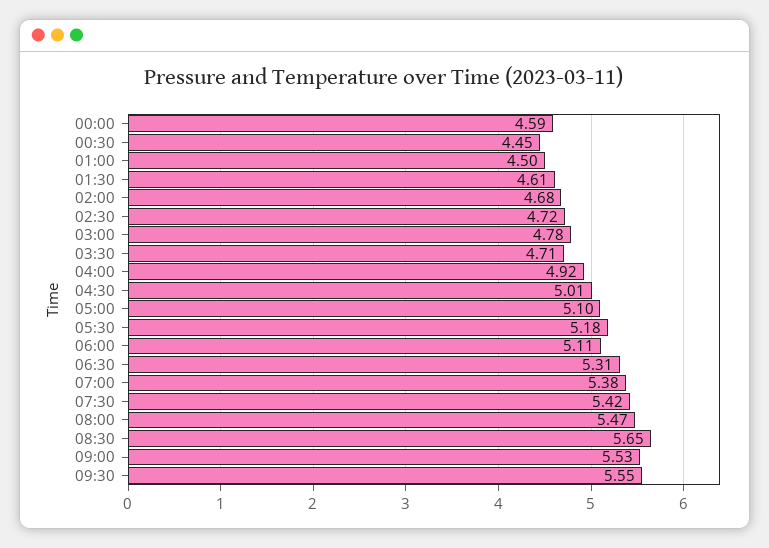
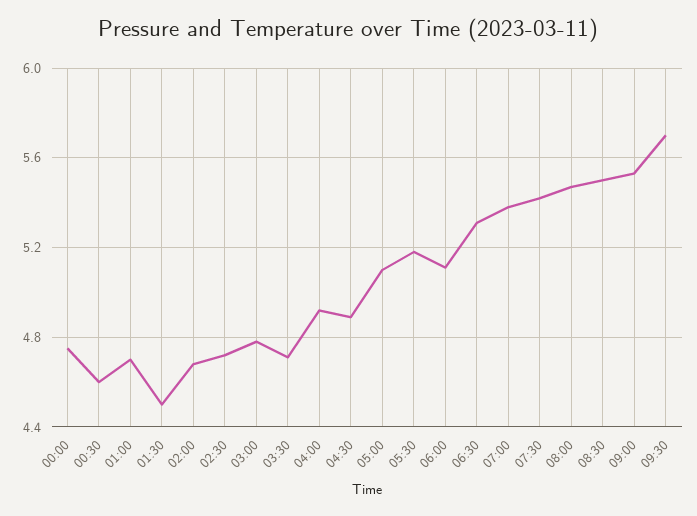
  {
-   "00:00": 4.59,
+   "00:00": 4.75,
-   "00:30": 4.45,
+   "00:30": 4.6,
-   "01:00": 4.5,
+   "01:00": 4.7,
-   "01:30": 4.61,
+   "01:30": 4.5,
    "02:00": 4.68,
    "02:30": 4.72,
    "03:00": 4.78,
    "03:30": 4.71,
    "04:00": 4.92,
-   "04:30": 5.01,
+   "04:30": 4.9,
    "05:00": 5.1,
    "05:30": 5.18,
    "06:00": 5.11,
    "06:30": 5.31,
    "07:00": 5.38,
    "07:30": 5.42,
    "08:00": 5.47,
-   "08:30": 5.65,
+   "08:30": 5.5,
    "09:00": 5.53,
-   "09:30": 5.55
+   "09:30": 5.7
  }

